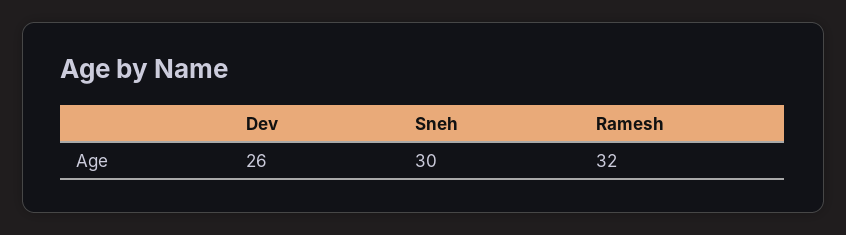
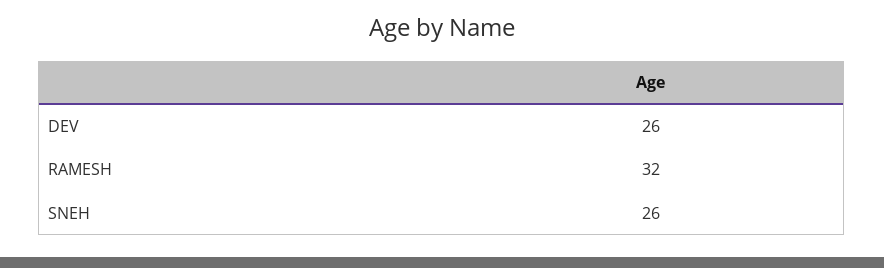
  {
    "Dev": 26,
-   "Sneh": 30,
+   "Sneh": 26,
    "Ramesh": 32
  }

